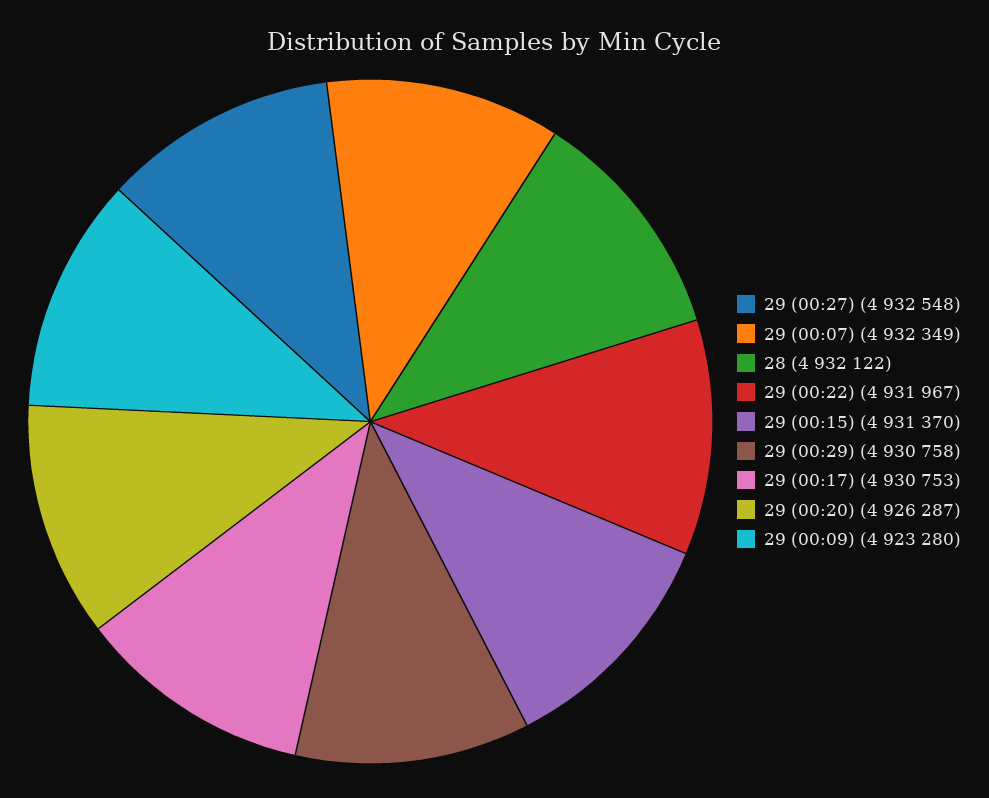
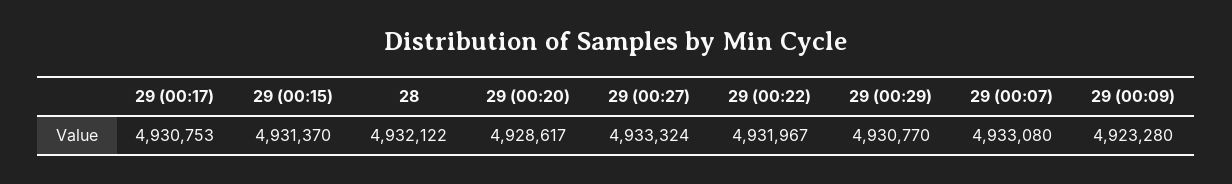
  {
-   "29 (00:27)": 4932548,
+   "29 (00:27)": 4933324,
-   "29 (00:07)": 4932349,
+   "29 (00:07)": 4933080,
    "28": 4932122,
    "29 (00:22)": 4931967,
    "29 (00:15)": 4931370,
-   "29 (00:29)": 4930758,
+   "29 (00:29)": 4930770,
    "29 (00:17)": 4930753,
-   "29 (00:20)": 4926287,
+   "29 (00:20)": 4928617,
    "29 (00:09)": 4923280
  }

